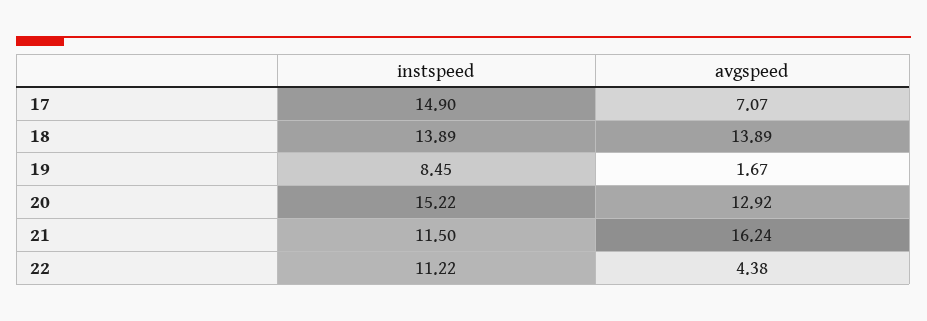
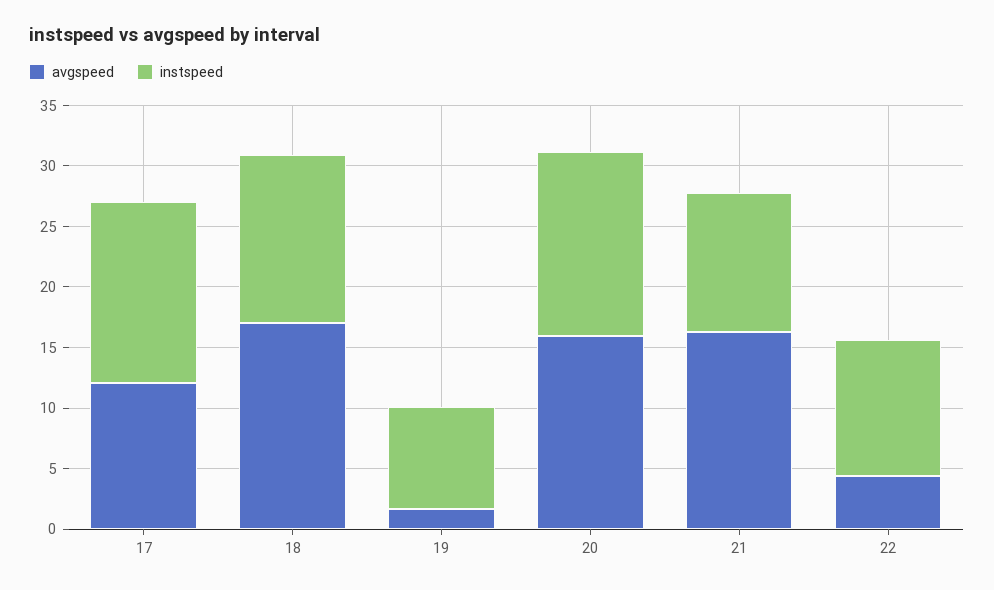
  {
    "instspeed": {
      "17": 14.9,
      "18": 13.89,
      "19": 8.45,
      "20": 15.22,
      "21": 11.5,
      "22": 11.22
    },
    "avgspeed": {
-     "17": 7.07,
+     "17": 12,
-     "18": 13.89,
+     "18": 17,
      "19": 1.67,
-     "20": 12.92,
+     "20": 16,
      "21": 16.24,
      "22": 4.38
    }
  }

